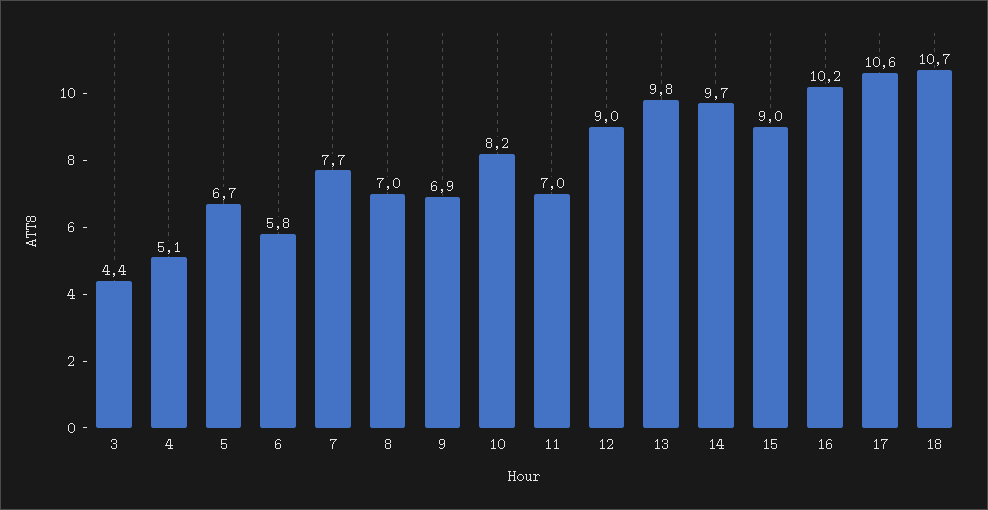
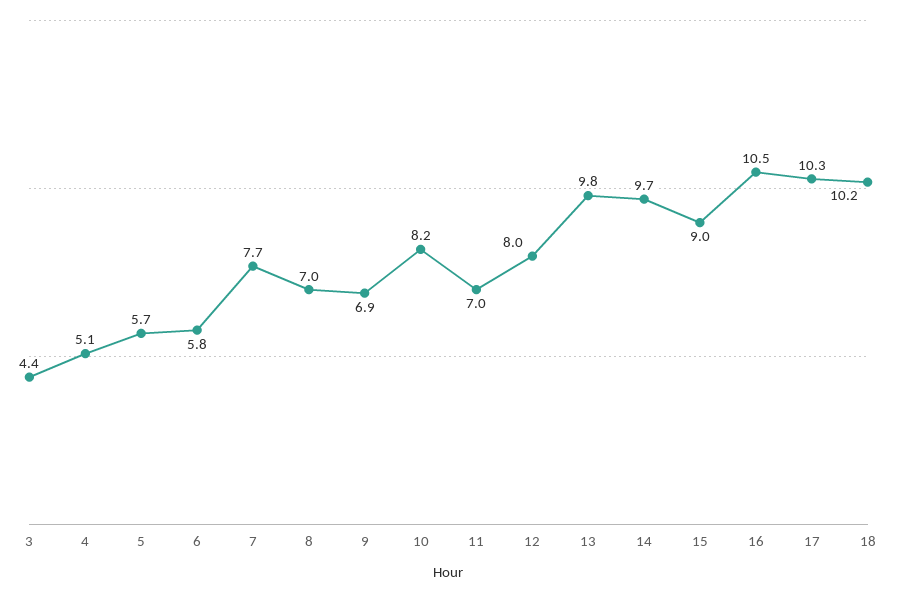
  {
    "3": 4.4,
    "4": 5.1,
-   "5": 6.7,
+   "5": 5.7,
    "6": 5.8,
    "7": 7.7,
    "8": 7,
    "9": 6.9,
    "10": 8.2,
    "11": 7,
-   "12": 9,
+   "12": 8,
    "13": 9.8,
    "14": 9.7,
    "15": 9,
-   "16": 10.2,
+   "16": 10.5,
-   "17": 10.6,
+   "17": 10.3,
-   "18": 10.7
+   "18": 10.2
  }

